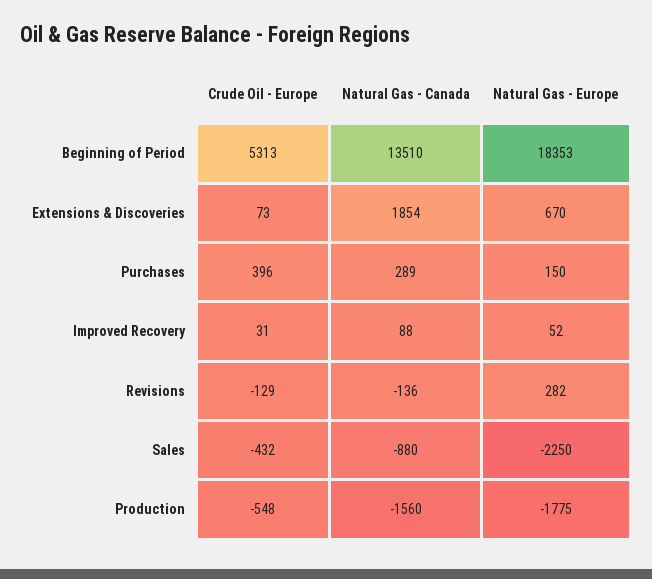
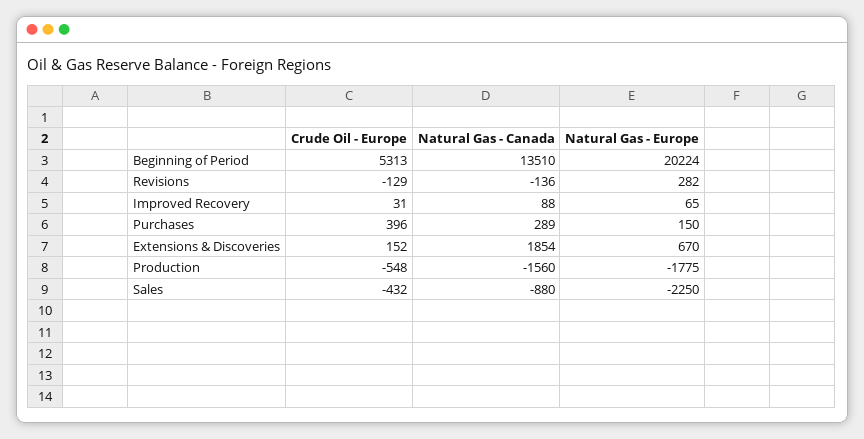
  {
    "Crude Oil - Europe": {
      "Beginning of Period": 5313,
-     "Extensions & Discoveries": 73,
+     "Extensions & Discoveries": 152,
      "Purchases": 396,
      "Improved Recovery": 31,
      "Revisions": -129,
      "Sales": -432,
      "Production": -548
    },
    "Natural Gas - Canada": {
      "Beginning of Period": 13510,
      "Extensions & Discoveries": 1854,
      "Purchases": 289,
      "Improved Recovery": 88,
      "Revisions": -136,
      "Sales": -880,
      "Production": -1560
    },
    "Natural Gas - Europe": {
-     "Beginning of Period": 18353,
+     "Beginning of Period": 20224,
      "Extensions & Discoveries": 670,
      "Purchases": 150,
-     "Improved Recovery": 52,
+     "Improved Recovery": 65,
      "Revisions": 282,
      "Sales": -2250,
      "Production": -1775
    }
  }

